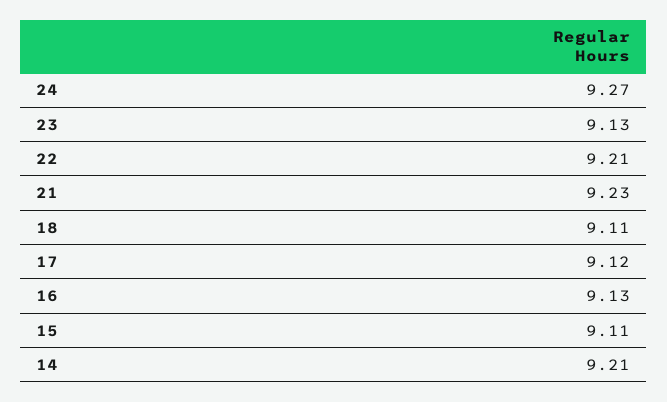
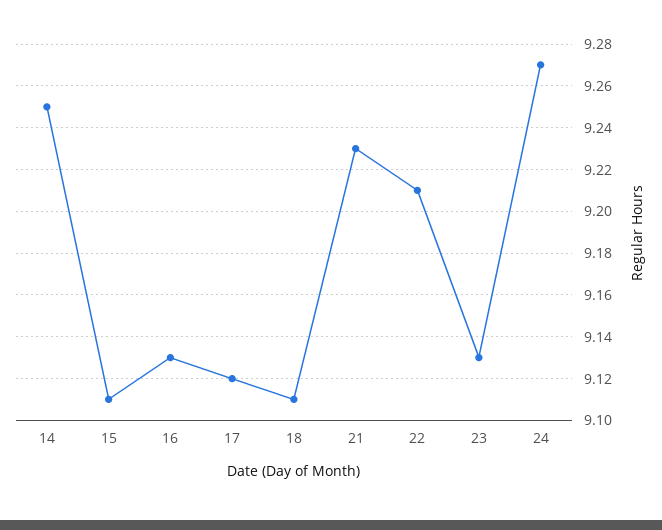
  {
    "24": 9.27,
    "23": 9.13,
    "22": 9.21,
    "21": 9.23,
    "18": 9.11,
    "17": 9.12,
    "16": 9.13,
    "15": 9.11,
-   "14": 9.21
+   "14": 9.25
  }

